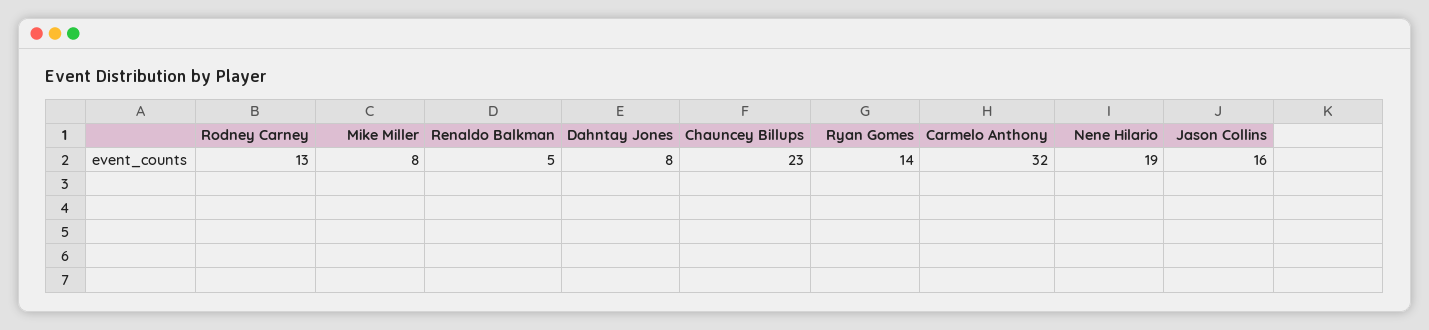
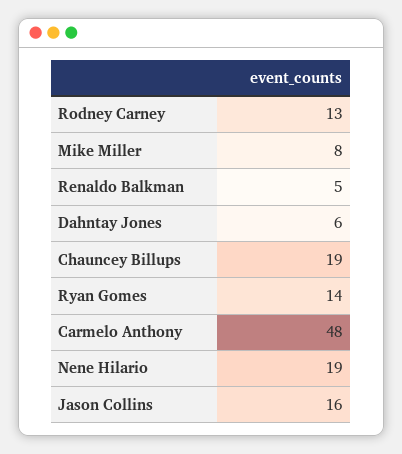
  {
    "Rodney Carney": 13,
    "Mike Miller": 8,
    "Renaldo Balkman": 5,
-   "Dahntay Jones": 8,
+   "Dahntay Jones": 6,
-   "Chauncey Billups": 23,
+   "Chauncey Billups": 19,
    "Ryan Gomes": 14,
-   "Carmelo Anthony": 32,
+   "Carmelo Anthony": 48,
    "Nene Hilario": 19,
    "Jason Collins": 16
  }

